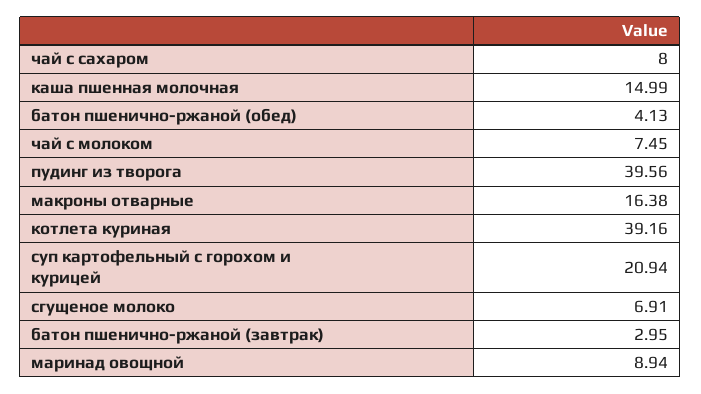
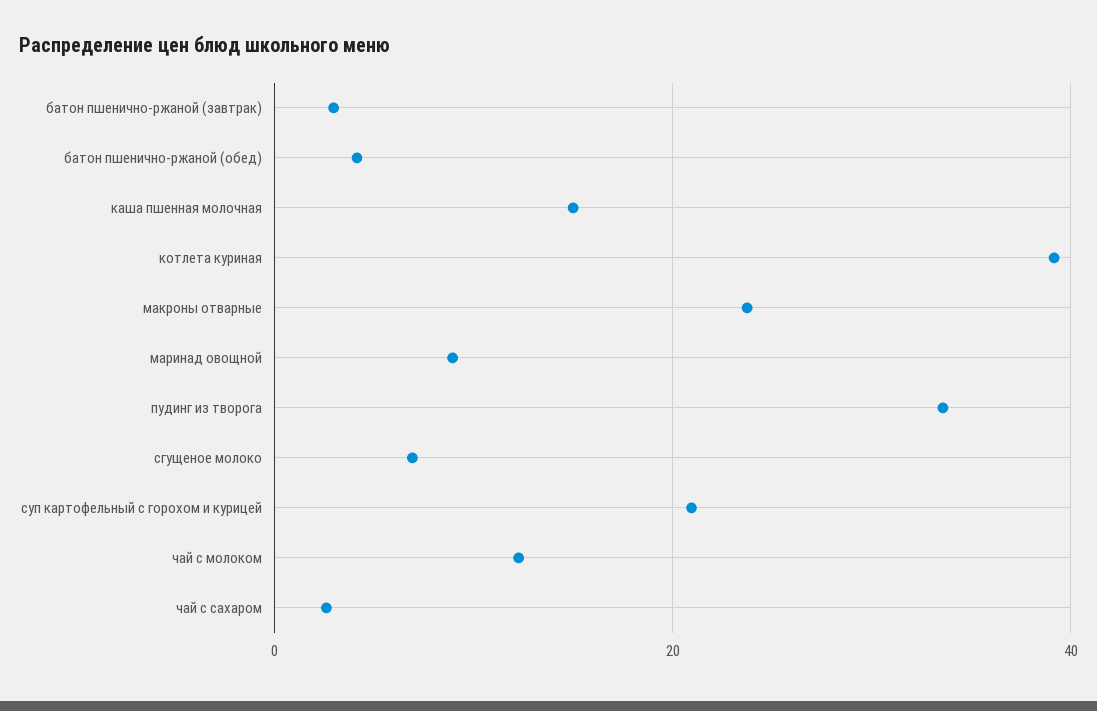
  {
-   "чай с сахаром": 8,
+   "чай с сахаром": 2,
    "каша пшенная молочная": 14.99,
    "батон пшенично-ржаной (обед)": 4.13,
-   "чай с молоком": 7.45,
+   "чай с молоком": 12,
-   "пудинг из творога": 39.56,
+   "пудинг из творога": 34,
-   "макроны отварные": 16.38,
+   "макроны отварные": 24,
    "котлета куриная": 39.16,
    "суп картофельный с горохом и курицей": 20.94,
    "сгущеное молоко": 6.91,
    "батон пшенично-ржаной (завтрак)": 2.95,
    "маринад овощной": 8.94
  }

